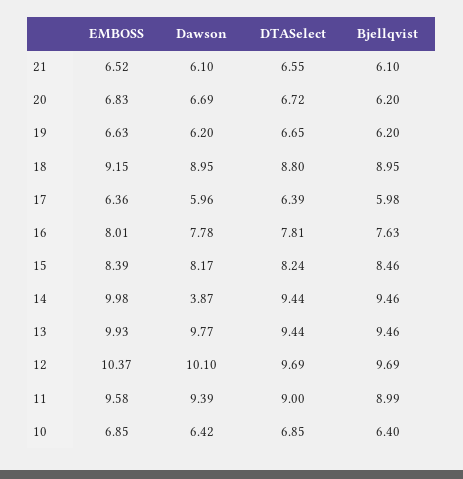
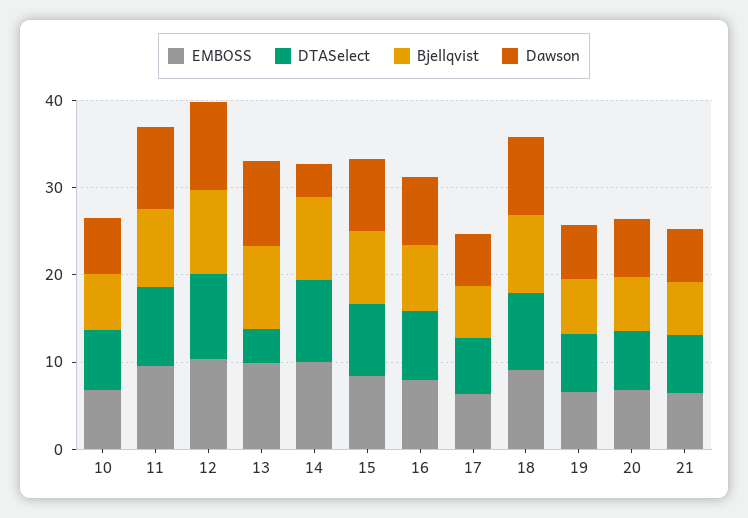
  {
    "EMBOSS": {
      "21": 6.52,
      "20": 6.83,
      "19": 6.63,
      "18": 9.15,
      "17": 6.36,
      "16": 8.01,
      "15": 8.39,
      "14": 9.98,
      "13": 9.93,
      "12": 10.37,
      "11": 9.58,
      "10": 6.85
    },
    "Dawson": {
      "21": 6.1,
      "20": 6.69,
      "19": 6.2,
      "18": 8.95,
      "17": 5.96,
      "16": 7.78,
      "15": 8.17,
      "14": 3.87,
      "13": 9.77,
      "12": 10.1,
      "11": 9.39,
      "10": 6.42
    },
    "DTASelect": {
      "21": 6.55,
      "20": 6.72,
      "19": 6.65,
      "18": 8.8,
      "17": 6.39,
      "16": 7.81,
      "15": 8.24,
      "14": 9.44,
-     "13": 9.44,
+     "13": 4,
      "12": 9.69,
      "11": 9,
      "10": 6.85
    },
    "Bjellqvist": {
      "21": 6.1,
      "20": 6.2,
      "19": 6.2,
      "18": 8.95,
      "17": 5.98,
      "16": 7.63,
      "15": 8.46,
      "14": 9.46,
      "13": 9.46,
      "12": 9.69,
      "11": 8.99,
      "10": 6.4
    }
  }

